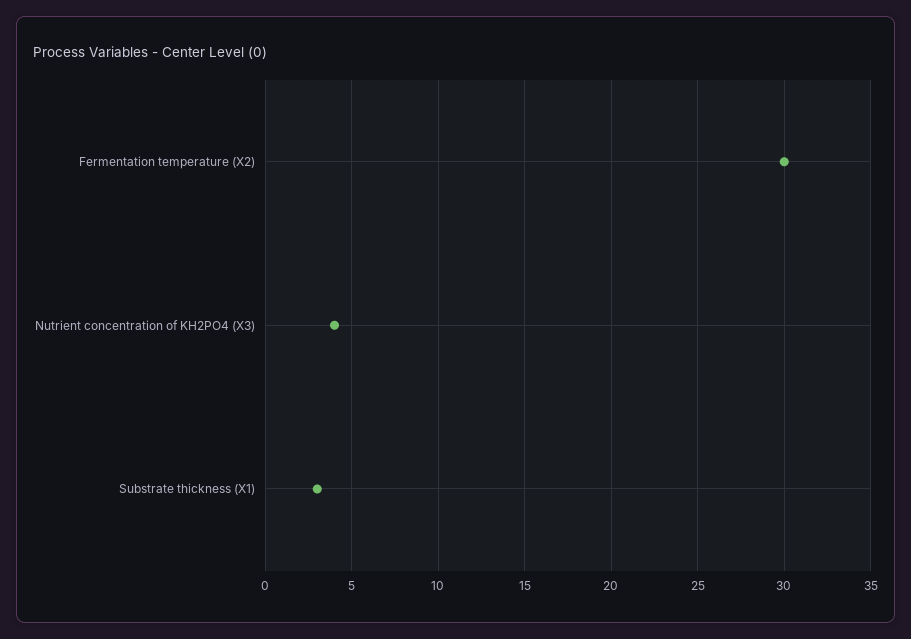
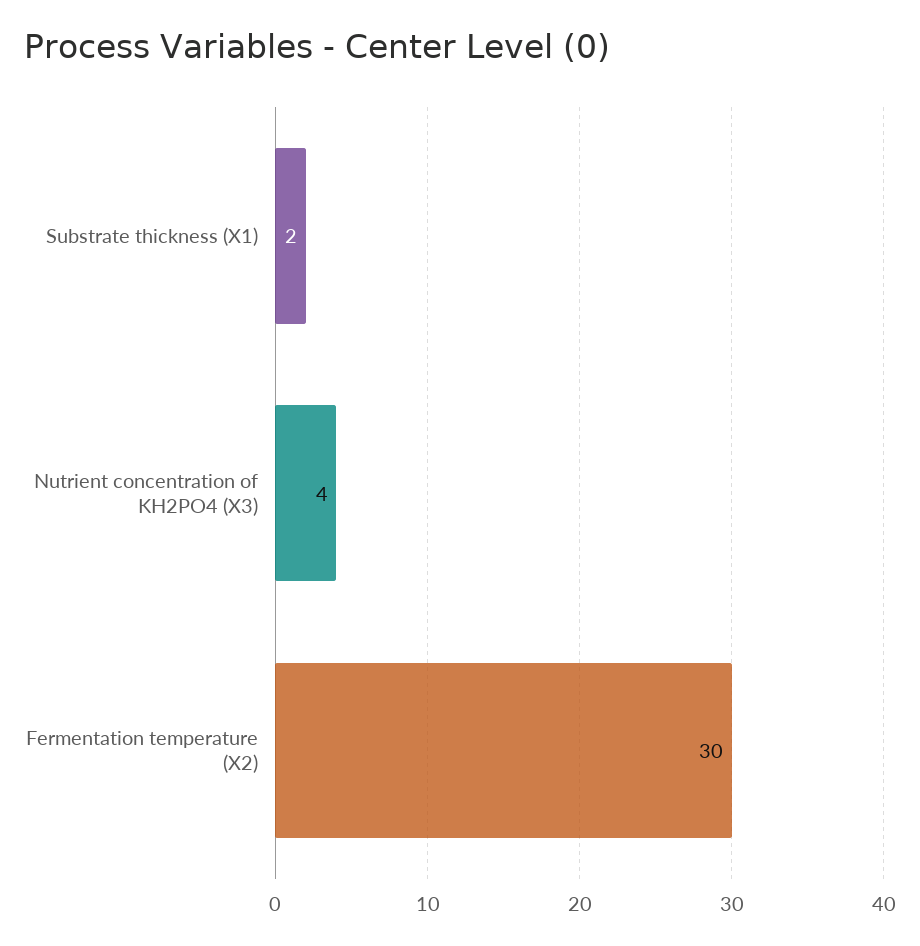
  {
    "Fermentation temperature (X2)": 30,
    "Nutrient concentration of KH2PO4 (X3)": 4,
-   "Substrate thickness (X1)": 3
+   "Substrate thickness (X1)": 2
  }

